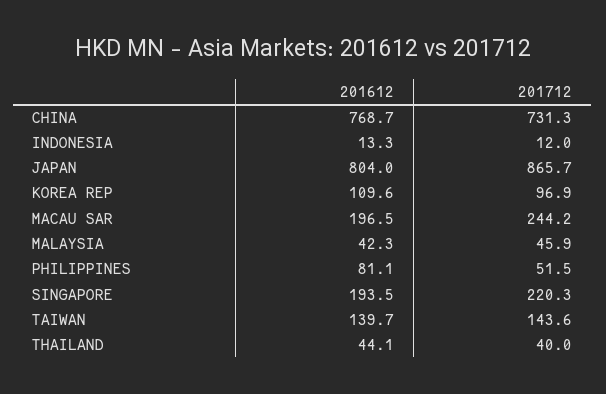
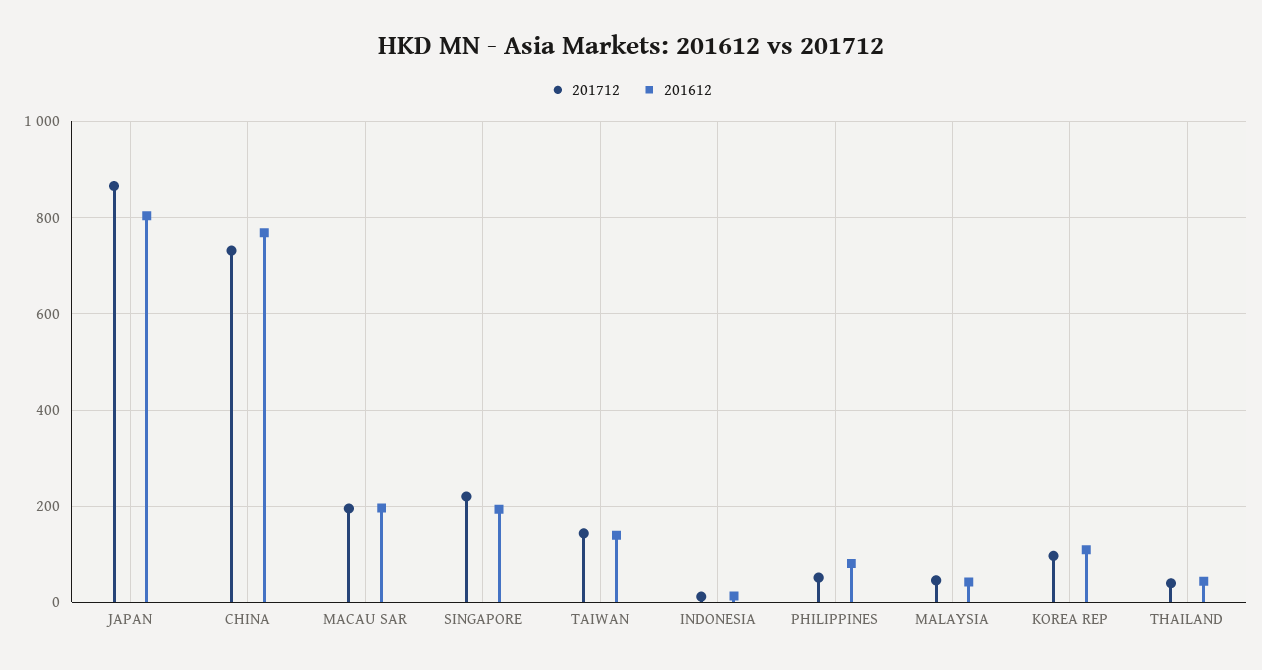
  {
    "201612": {
      "CHINA": 768.7,
      "INDONESIA": 13.3,
      "JAPAN": 804,
      "KOREA REP": 109.6,
      "MACAU SAR": 196.5,
      "MALAYSIA": 42.3,
      "PHILIPPINES": 81.1,
      "SINGAPORE": 193.5,
      "TAIWAN": 139.7,
      "THAILAND": 44.1
    },
    "201712": {
      "CHINA": 731.3,
      "INDONESIA": 12,
      "JAPAN": 865.7,
      "KOREA REP": 96.9,
-     "MACAU SAR": 244.2,
+     "MACAU SAR": 200,
      "MALAYSIA": 45.9,
      "PHILIPPINES": 51.5,
      "SINGAPORE": 220.3,
      "TAIWAN": 143.6,
      "THAILAND": 40
    }
  }

